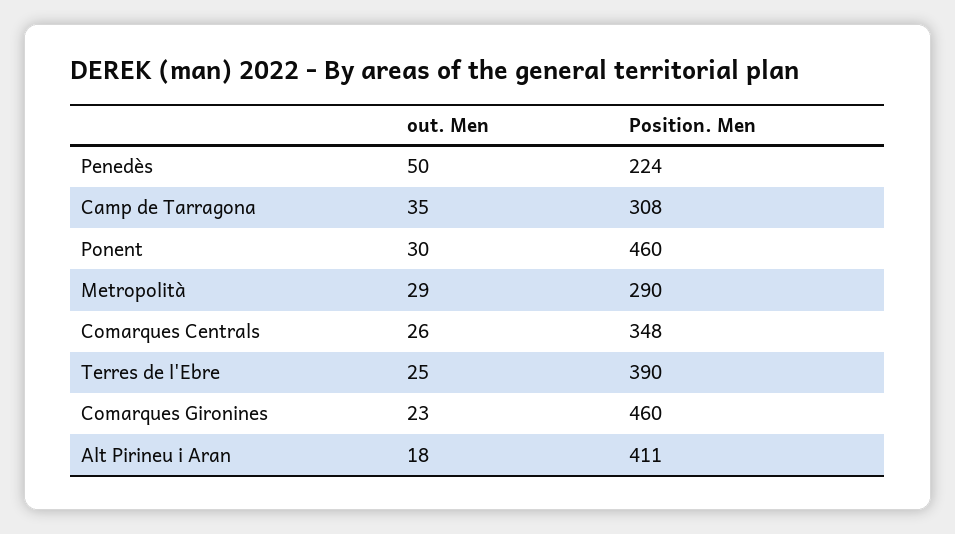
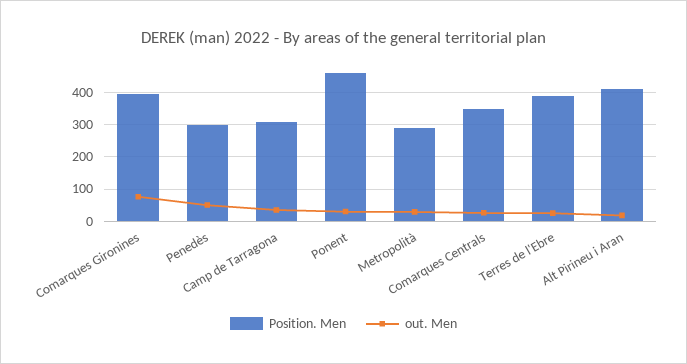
  {
    "out. Men": {
      "Penedès": 50,
      "Camp de Tarragona": 35,
      "Ponent": 30,
      "Metropolità": 29,
      "Comarques Centrals": 26,
      "Terres de l'Ebre": 25,
-     "Comarques Gironines": 23,
+     "Comarques Gironines": 80,
      "Alt Pirineu i Aran": 18
    },
    "Position. Men": {
-     "Penedès": 224,
+     "Penedès": 300,
      "Camp de Tarragona": 308,
      "Ponent": 460,
      "Metropolità": 290,
      "Comarques Centrals": 348,
      "Terres de l'Ebre": 390,
-     "Comarques Gironines": 460,
+     "Comarques Gironines": 400,
      "Alt Pirineu i Aran": 411
    }
  }

